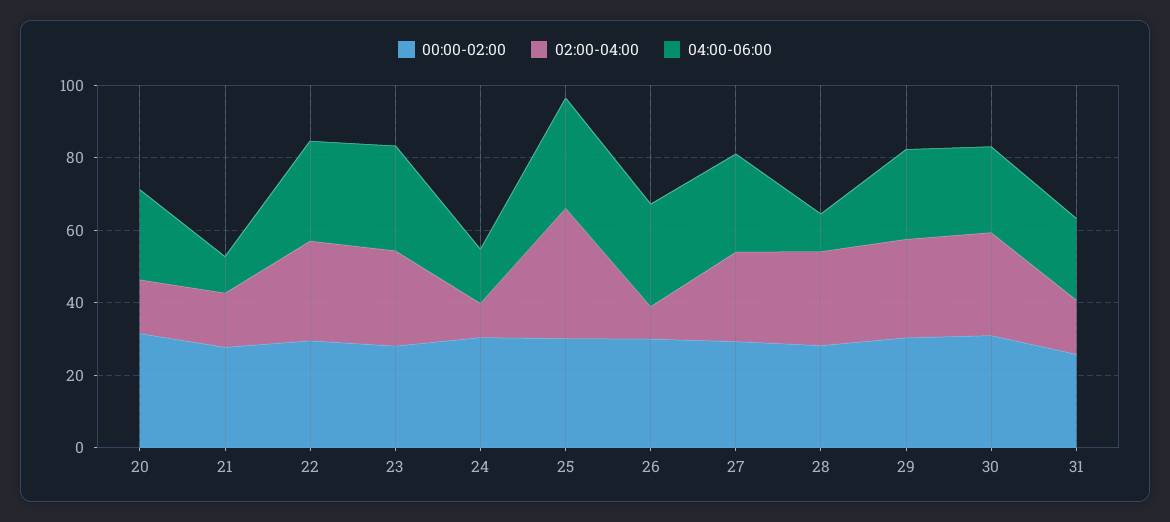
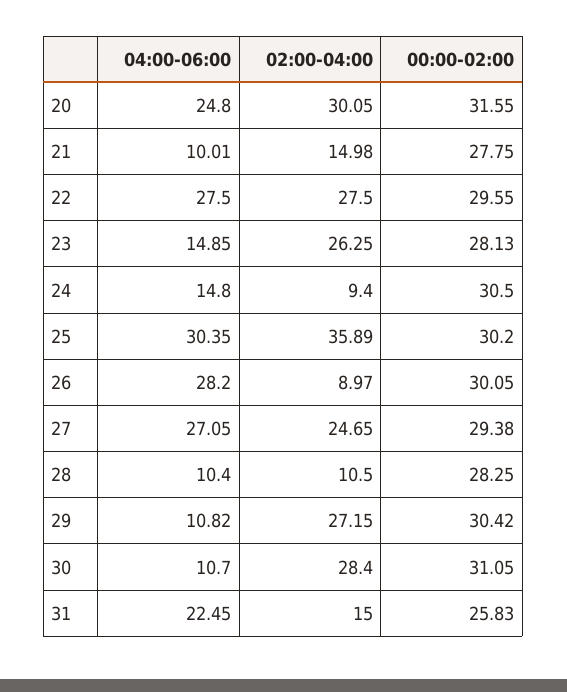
  {
    "00:00-02:00": {
      "20": 31.55,
      "21": 27.75,
      "22": 29.55,
      "23": 28.13,
      "24": 30.5,
      "25": 30.2,
      "26": 30.05,
      "27": 29.38,
      "28": 28.25,
      "29": 30.42,
      "30": 31.05,
      "31": 25.83
    },
    "02:00-04:00": {
-     "20": 15,
+     "20": 30.05,
      "21": 14.98,
      "22": 27.5,
      "23": 26.25,
      "24": 9.4,
      "25": 35.89,
      "26": 8.97,
      "27": 24.65,
-     "28": 25,
+     "28": 10.5,
      "29": 27.15,
      "30": 28.4,
      "31": 15
    },
    "04:00-06:00": {
      "20": 24.8,
      "21": 10.01,
      "22": 27.5,
-     "23": 30,
+     "23": 14.85,
      "24": 14.8,
      "25": 30.35,
      "26": 28.2,
      "27": 27.05,
      "28": 10.4,
-     "29": 25,
+     "29": 10.82,
-     "30": 25,
+     "30": 10.7,
      "31": 22.45
    }
  }

